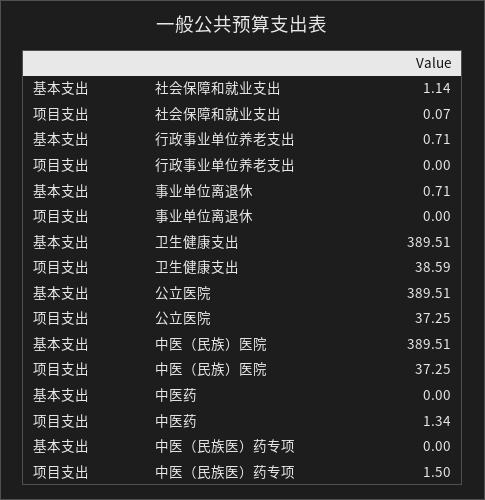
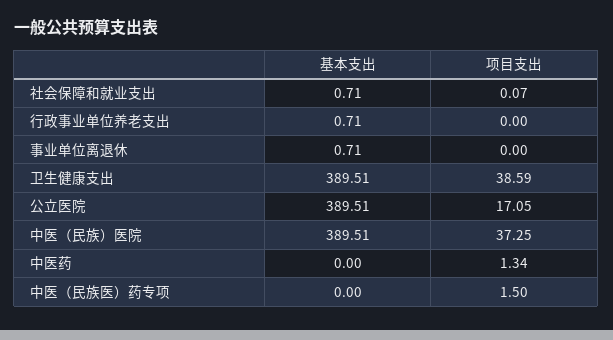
  {
    "基本支出": {
-     "社会保障和就业支出": 1.14,
+     "社会保障和就业支出": 0.71,
      "行政事业单位养老支出": 0.71,
      "事业单位离退休": 0.71,
      "卫生健康支出": 389.51,
      "公立医院": 389.51,
      "中医（民族）医院": 389.51,
      "中医药": 0,
      "中医（民族医）药专项": 0
    },
    "项目支出": {
      "社会保障和就业支出": 0.07,
      "行政事业单位养老支出": 0,
      "事业单位离退休": 0,
      "卫生健康支出": 38.59,
-     "公立医院": 37.25,
+     "公立医院": 17.05,
      "中医（民族）医院": 37.25,
      "中医药": 1.34,
      "中医（民族医）药专项": 1.5
    }
  }

